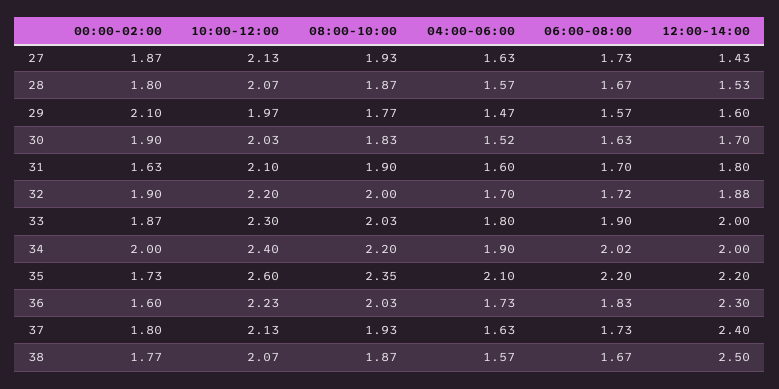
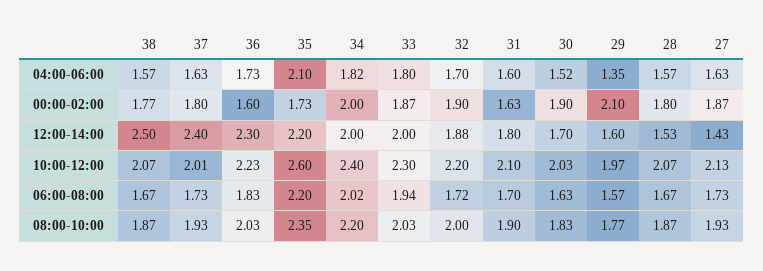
  {
    "00:00-02:00": {
      "27": 1.87,
      "28": 1.8,
      "29": 2.1,
      "30": 1.9,
      "31": 1.63,
      "32": 1.9,
      "33": 1.87,
      "34": 2,
      "35": 1.73,
      "36": 1.6,
      "37": 1.8,
      "38": 1.77
    },
    "10:00-12:00": {
      "27": 2.13,
      "28": 2.07,
      "29": 1.97,
      "30": 2.03,
      "31": 2.1,
      "32": 2.2,
      "33": 2.3,
      "34": 2.4,
      "35": 2.6,
      "36": 2.23,
-     "37": 2.13,
+     "37": 2.01,
      "38": 2.07
    },
    "08:00-10:00": {
      "27": 1.93,
      "28": 1.87,
      "29": 1.77,
      "30": 1.83,
      "31": 1.9,
      "32": 2,
      "33": 2.03,
      "34": 2.2,
      "35": 2.35,
      "36": 2.03,
      "37": 1.93,
      "38": 1.87
    },
    "04:00-06:00": {
      "27": 1.63,
      "28": 1.57,
-     "29": 1.47,
+     "29": 1.35,
      "30": 1.52,
      "31": 1.6,
      "32": 1.7,
      "33": 1.8,
-     "34": 1.9,
+     "34": 1.82,
      "35": 2.1,
      "36": 1.73,
      "37": 1.63,
      "38": 1.57
    },
    "06:00-08:00": {
      "27": 1.73,
      "28": 1.67,
      "29": 1.57,
      "30": 1.63,
      "31": 1.7,
      "32": 1.72,
-     "33": 1.9,
+     "33": 1.94,
      "34": 2.02,
      "35": 2.2,
      "36": 1.83,
      "37": 1.73,
      "38": 1.67
    },
    "12:00-14:00": {
      "27": 1.43,
      "28": 1.53,
      "29": 1.6,
      "30": 1.7,
      "31": 1.8,
      "32": 1.88,
      "33": 2,
      "34": 2,
      "35": 2.2,
      "36": 2.3,
      "37": 2.4,
      "38": 2.5
    }
  }

